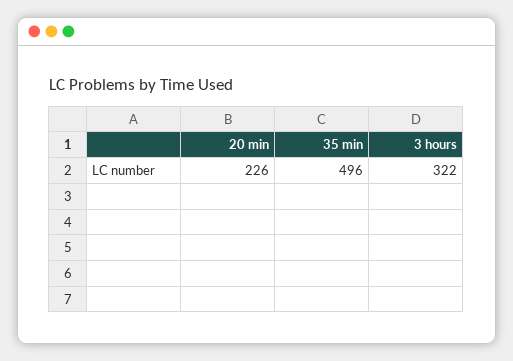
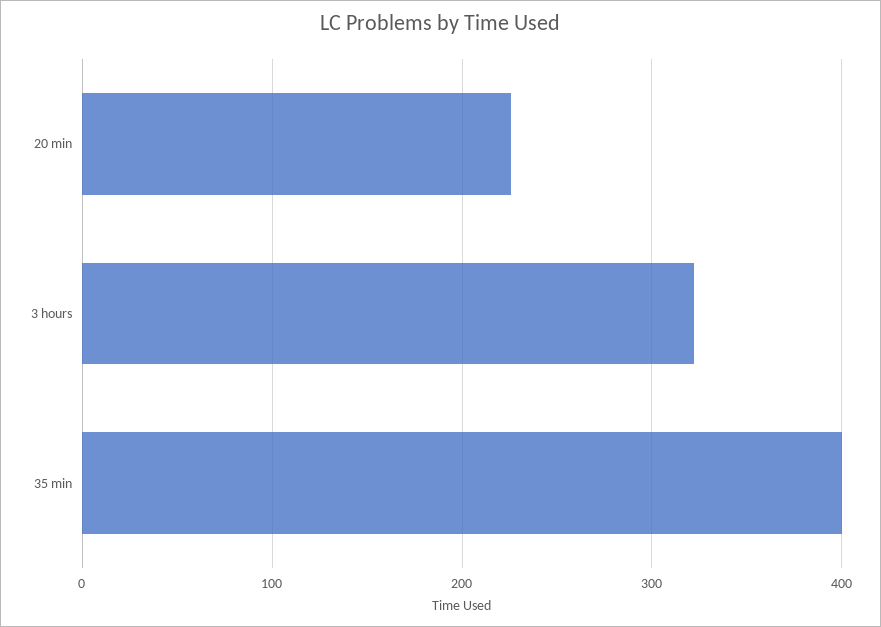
  {
    "20 min": 226,
-   "35 min": 496,
+   "35 min": 400,
    "3 hours": 322
  }

